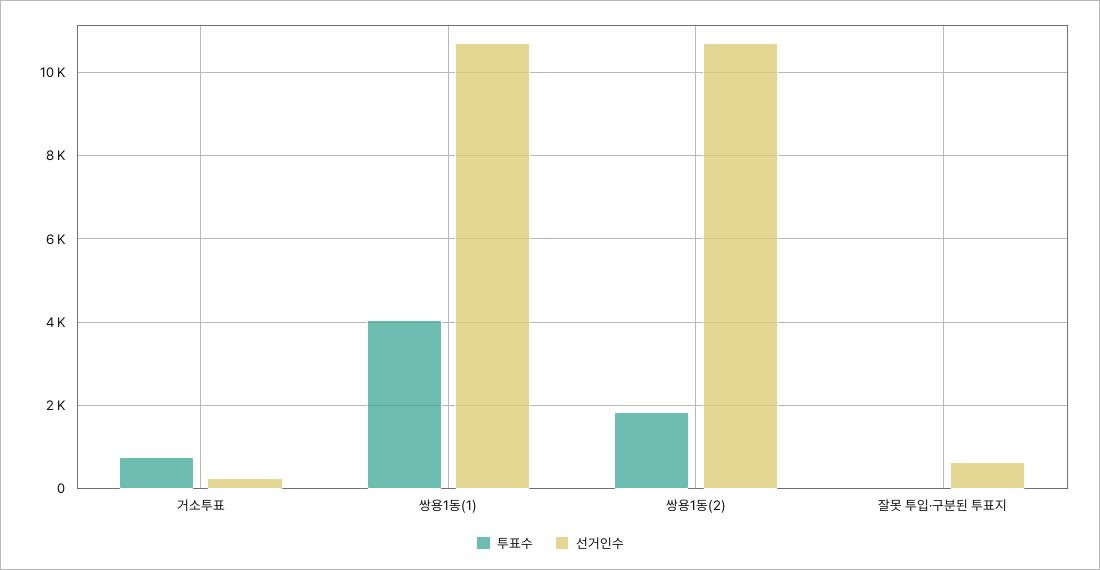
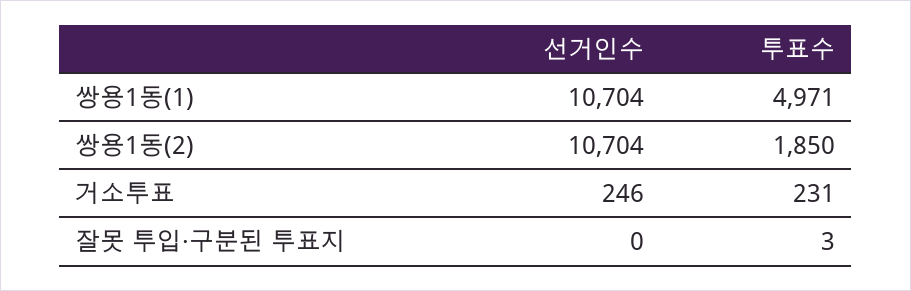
  {
    "투표수": {
-     "거소투표": 800,
+     "거소투표": 231,
-     "쌍용1동(1)": 4000,
+     "쌍용1동(1)": 4971,
      "쌍용1동(2)": 1850,
      "잘못 투입·구분된 투표지": 3
    },
    "선거인수": {
      "거소투표": 246,
      "쌍용1동(1)": 10704,
      "쌍용1동(2)": 10704,
-     "잘못 투입·구분된 투표지": 600
+     "잘못 투입·구분된 투표지": 0
    }
  }

